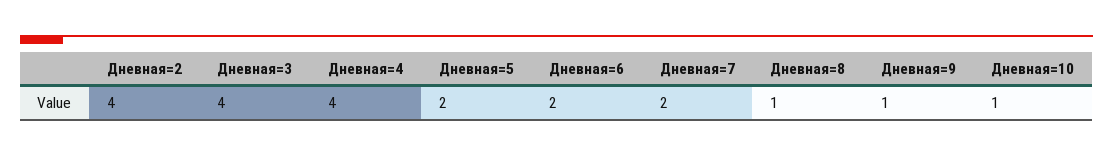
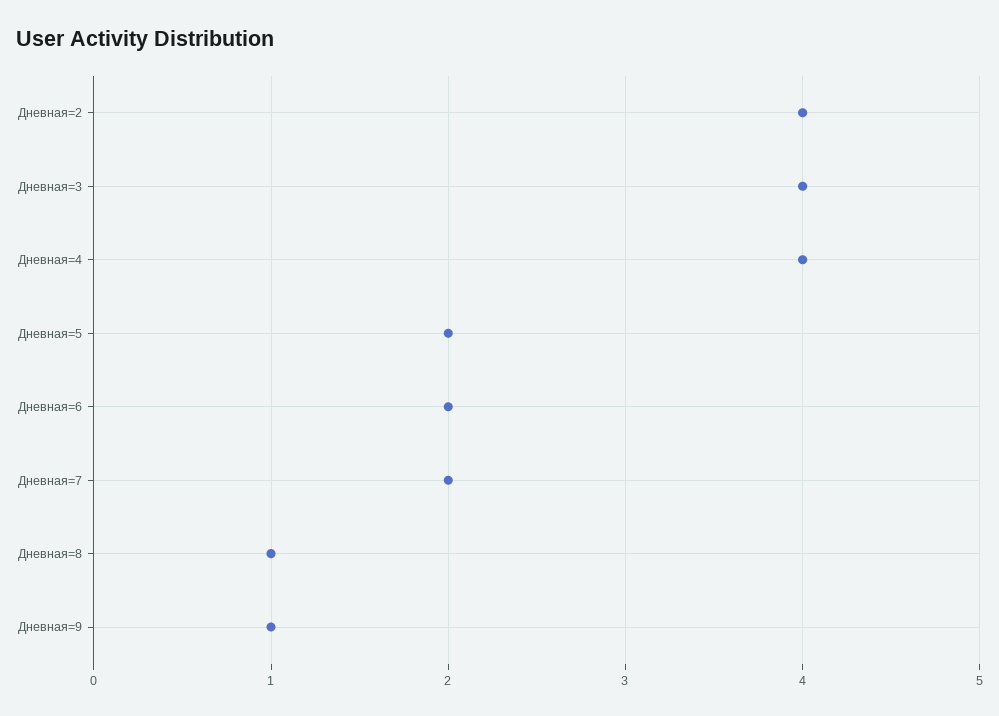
  {
    "Дневная=2": 4,
    "Дневная=3": 4,
    "Дневная=4": 4,
    "Дневная=5": 2,
    "Дневная=6": 2,
    "Дневная=7": 2,
    "Дневная=8": 1,
-   "Дневная=9": 1,
+   "Дневная=9": 1
-   "Дневная=10": 1
  }

